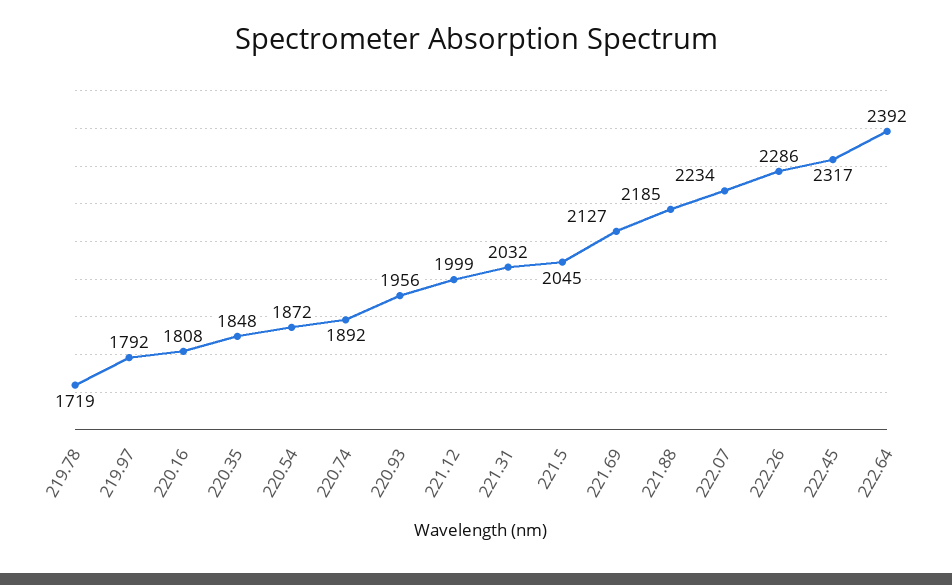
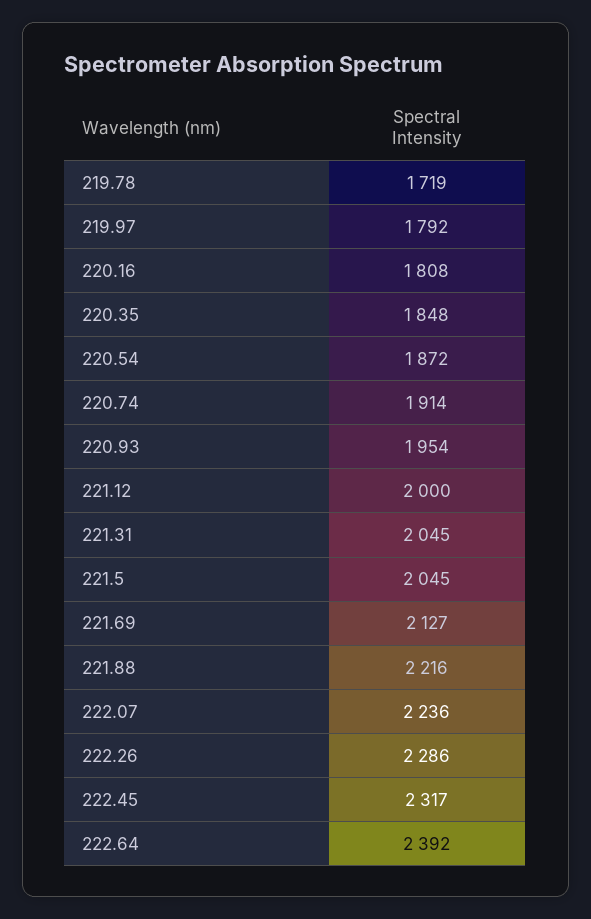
  {
    "219.78": 1719,
    "219.97": 1792,
    "220.16": 1808,
    "220.35": 1848,
    "220.54": 1872,
-   "220.74": 1892,
+   "220.74": 1914,
-   "220.93": 1956,
+   "220.93": 1954,
-   "221.12": 1999,
+   "221.12": 2000,
-   "221.31": 2032,
+   "221.31": 2045,
    "221.5": 2045,
    "221.69": 2127,
-   "221.88": 2185,
+   "221.88": 2216,
-   "222.07": 2234,
+   "222.07": 2236,
    "222.26": 2286,
    "222.45": 2317,
    "222.64": 2392
  }

